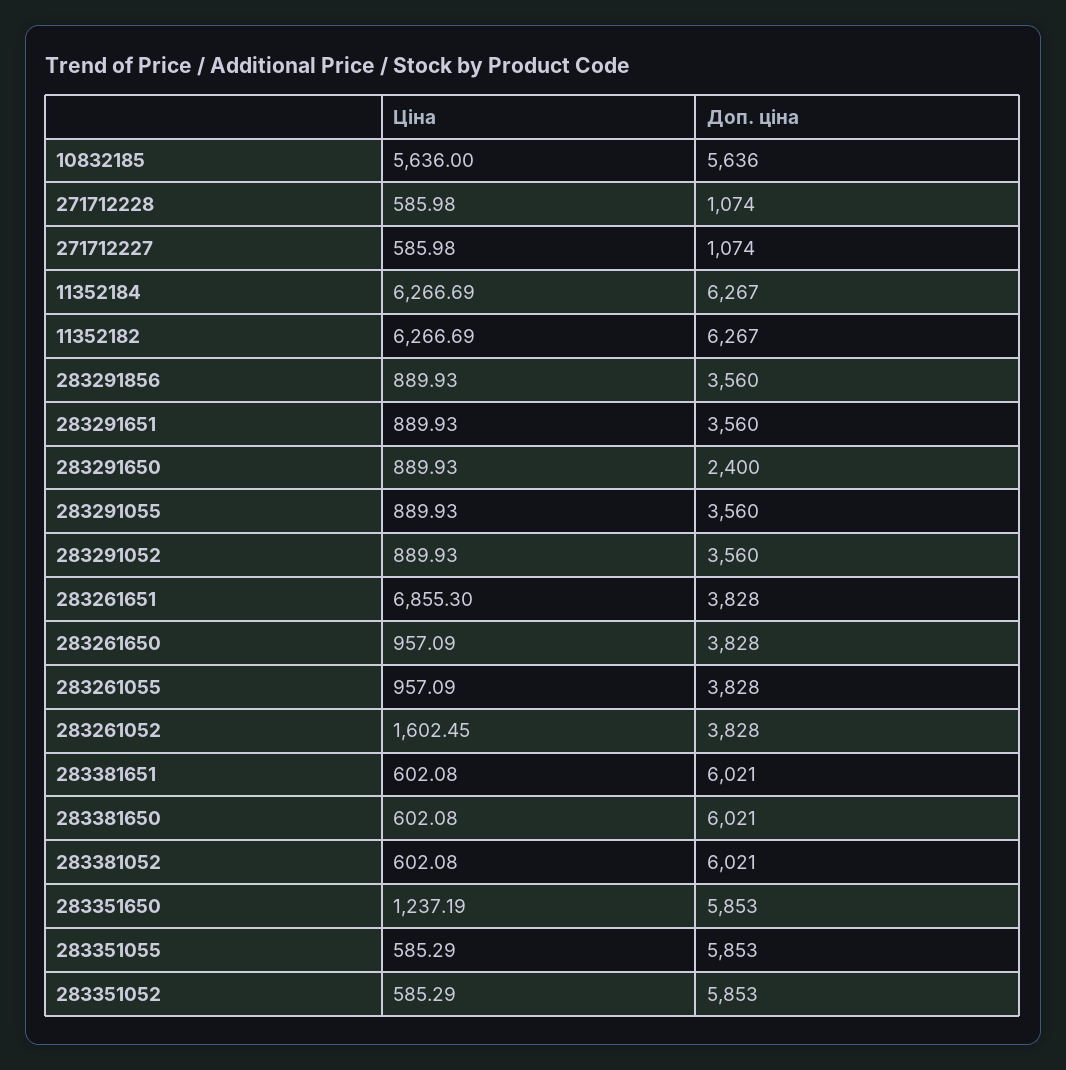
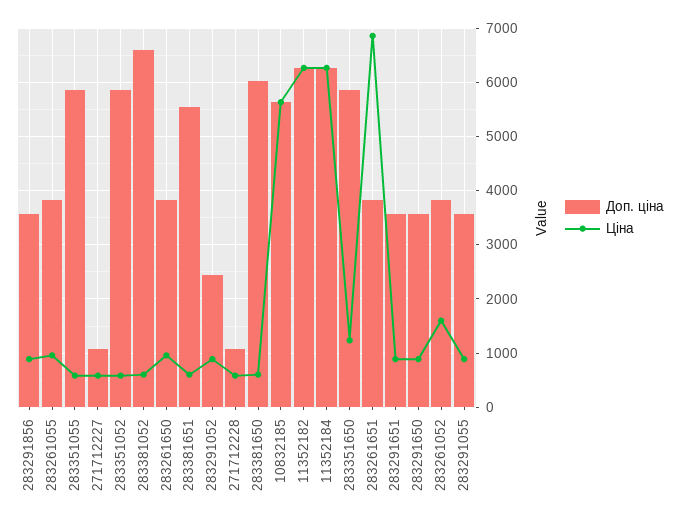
  {
    "Ціна": {
      "10832185": 5636,
      "271712228": 585.98,
      "271712227": 585.98,
      "11352184": 6266.69,
      "11352182": 6266.69,
      "283291856": 889.93,
      "283291651": 889.93,
      "283291650": 889.93,
      "283291055": 889.93,
      "283291052": 889.93,
      "283261651": 6855.3,
      "283261650": 957.09,
      "283261055": 957.09,
      "283261052": 1602.45,
      "283381651": 602.08,
      "283381650": 602.08,
      "283381052": 602.08,
      "283351650": 1237.19,
      "283351055": 585.29,
      "283351052": 585.29
    },
    "Доп. ціна": {
      "10832185": 5636,
      "271712228": 1074,
      "271712227": 1074,
      "11352184": 6267,
      "11352182": 6267,
      "283291856": 3560,
      "283291651": 3560,
-     "283291650": 2400,
+     "283291650": 3600,
      "283291055": 3560,
-     "283291052": 3560,
+     "283291052": 2400,
      "283261651": 3828,
      "283261650": 3828,
      "283261055": 3828,
      "283261052": 3828,
-     "283381651": 6021,
+     "283381651": 5600,
      "283381650": 6021,
-     "283381052": 6021,
+     "283381052": 6600,
      "283351650": 5853,
      "283351055": 5853,
      "283351052": 5853
    }
  }

